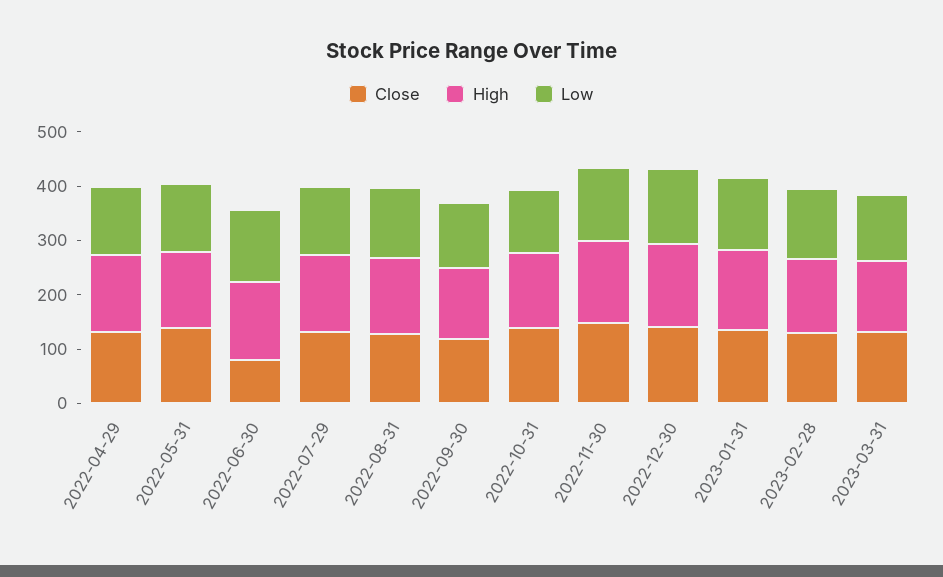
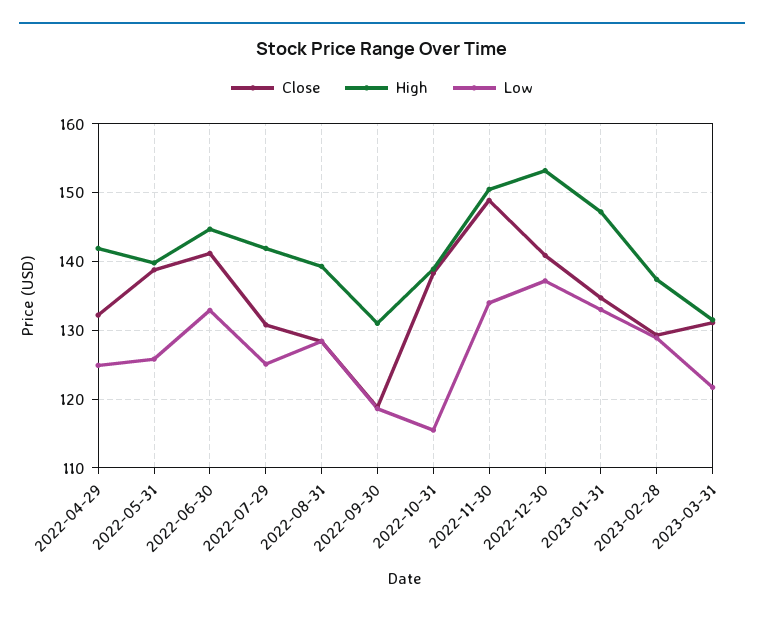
  {
    "Close": {
      "2022-04-29": 132,
      "2022-05-31": 139,
-     "2022-06-30": 80,
+     "2022-06-30": 141,
      "2022-07-29": 131,
      "2022-08-31": 128,
      "2022-09-30": 119,
      "2022-10-31": 138,
      "2022-11-30": 149,
      "2022-12-30": 141,
      "2023-01-31": 135,
      "2023-02-28": 129,
      "2023-03-31": 131
    },
    "High": {
      "2022-04-29": 142,
      "2022-05-31": 140,
      "2022-06-30": 145,
      "2022-07-29": 142,
      "2022-08-31": 139,
      "2022-09-30": 131,
      "2022-10-31": 139,
      "2022-11-30": 151,
      "2022-12-30": 153,
      "2023-01-31": 147,
      "2023-02-28": 137,
      "2023-03-31": 132
    },
    "Low": {
      "2022-04-29": 125,
      "2022-05-31": 126,
      "2022-06-30": 133,
      "2022-07-29": 125,
      "2022-08-31": 128,
      "2022-09-30": 119,
      "2022-10-31": 116,
      "2022-11-30": 134,
      "2022-12-30": 137,
      "2023-01-31": 133,
      "2023-02-28": 129,
      "2023-03-31": 122
    }
  }

